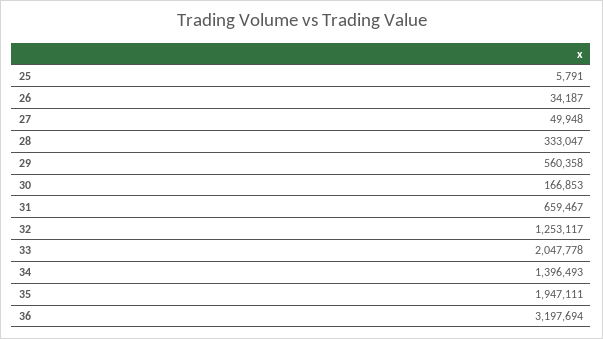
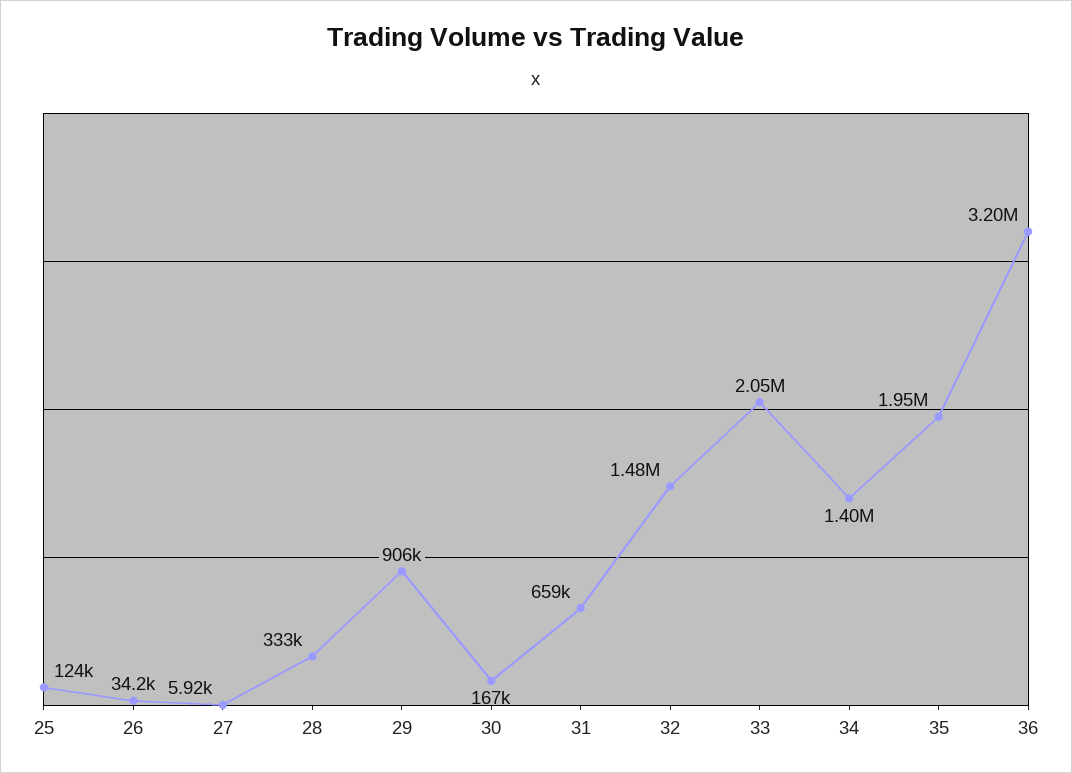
  {
-   "25": 5791,
+   "25": 124000,
    "26": 34187,
-   "27": 49948,
+   "27": 5920,
    "28": 333047,
-   "29": 560358,
+   "29": 906000,
    "30": 166853,
    "31": 659467,
-   "32": 1253117,
+   "32": 1480000,
    "33": 2047778,
    "34": 1396493,
    "35": 1947111,
    "36": 3197694
  }

